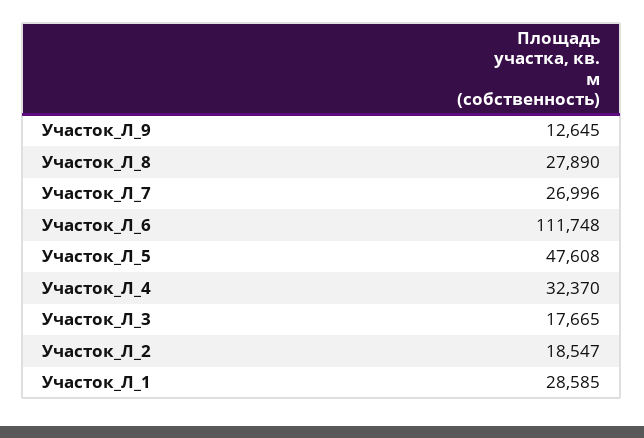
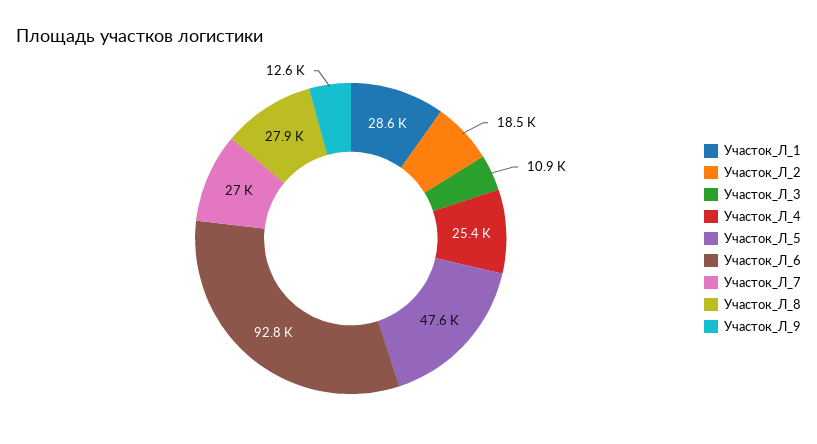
  {
    "Участок_Л_9": 12645,
    "Участок_Л_8": 27890,
    "Участок_Л_7": 26996,
-   "Участок_Л_6": 111748,
+   "Участок_Л_6": 92800,
    "Участок_Л_5": 47608,
-   "Участок_Л_4": 32370,
+   "Участок_Л_4": 25400,
-   "Участок_Л_3": 17665,
+   "Участок_Л_3": 10900,
    "Участок_Л_2": 18547,
    "Участок_Л_1": 28585
  }

